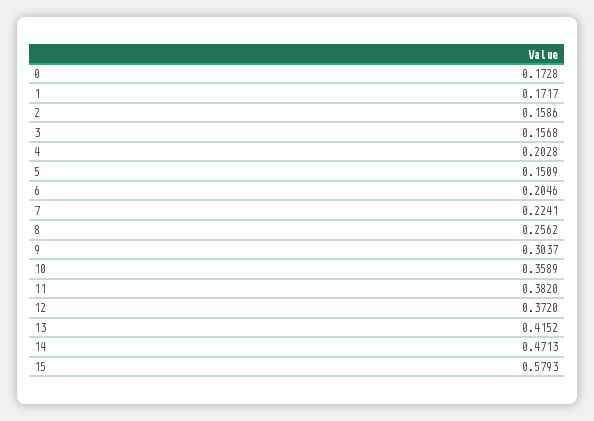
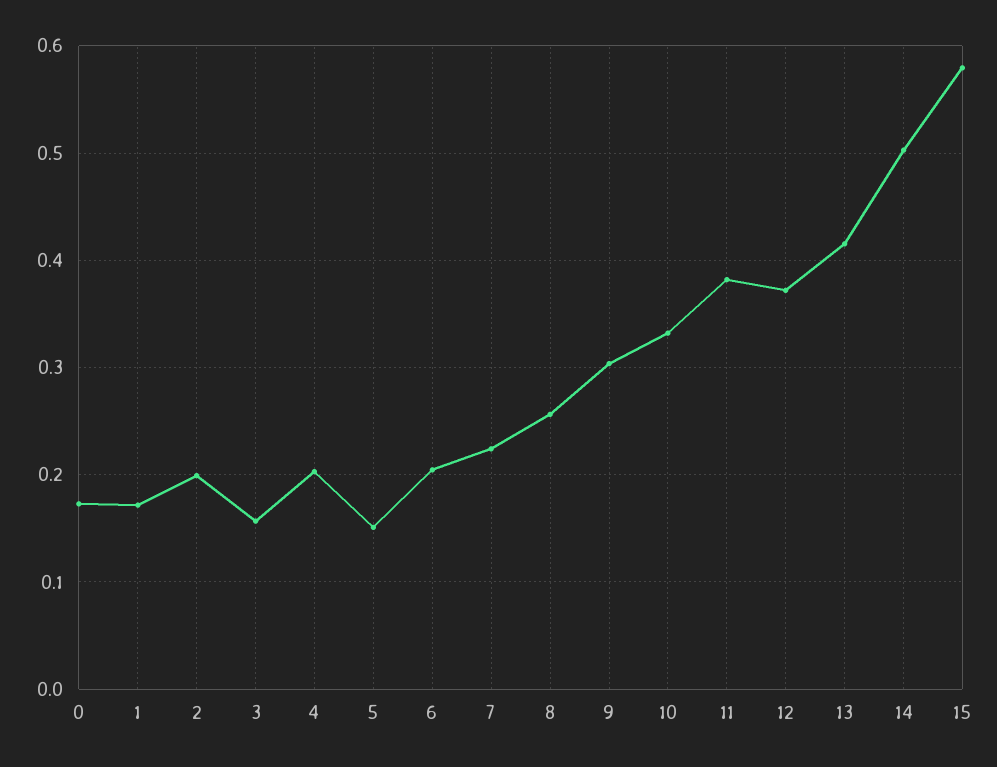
  {
    "0": 0.1728,
    "1": 0.1717,
-   "2": 0.1586,
+   "2": 0.2,
    "3": 0.1568,
    "4": 0.2028,
    "5": 0.1509,
    "6": 0.2046,
    "7": 0.2241,
    "8": 0.2562,
    "9": 0.3037,
-   "10": 0.3589,
+   "10": 0.33,
    "11": 0.382,
    "12": 0.372,
    "13": 0.4152,
-   "14": 0.4713,
+   "14": 0.5,
    "15": 0.5793
  }

